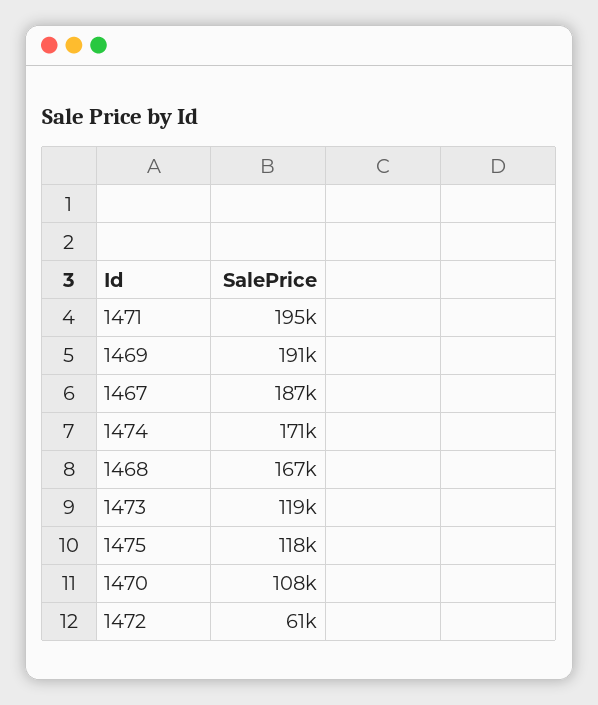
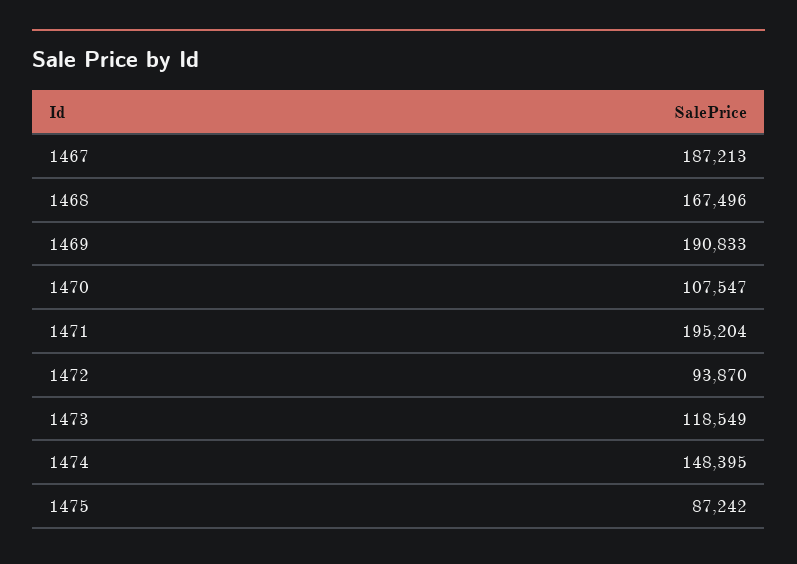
  {
    "1471": 195204,
    "1469": 190833,
    "1467": 187213,
-   "1474": 171000,
+   "1474": 148395,
    "1468": 167496,
    "1473": 118549,
-   "1475": 118000,
+   "1475": 87242,
    "1470": 107547,
-   "1472": 61000
+   "1472": 93870
  }

